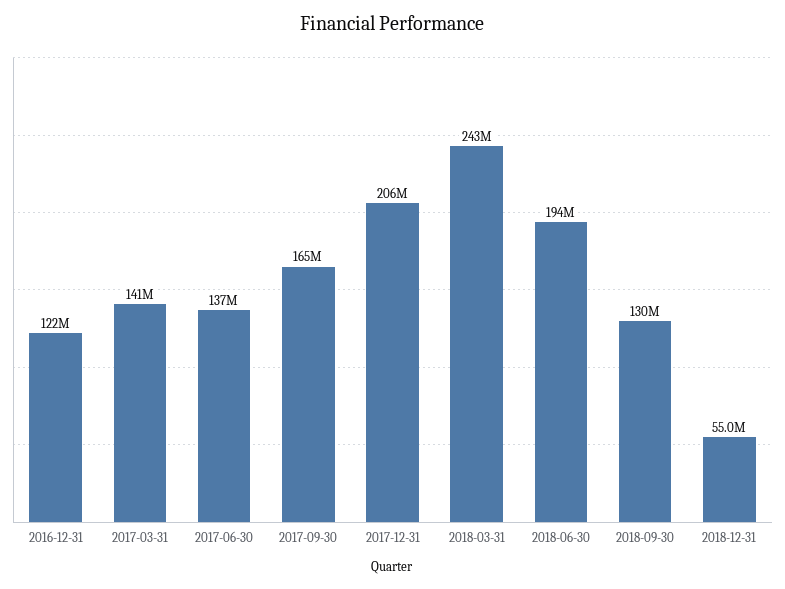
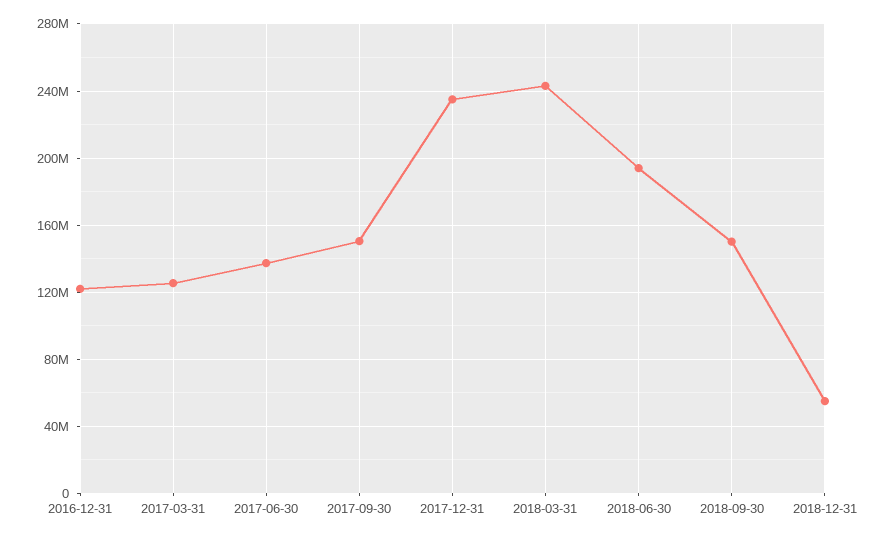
  {
    "2016-12-31": 122000000,
-   "2017-03-31": 141000000,
+   "2017-03-31": 125000000,
    "2017-06-30": 137000000,
-   "2017-09-30": 165000000,
+   "2017-09-30": 150000000,
-   "2017-12-31": 206000000,
+   "2017-12-31": 235000000,
    "2018-03-31": 243000000,
    "2018-06-30": 194000000,
-   "2018-09-30": 130000000,
+   "2018-09-30": 150000000,
    "2018-12-31": 55000000
  }

